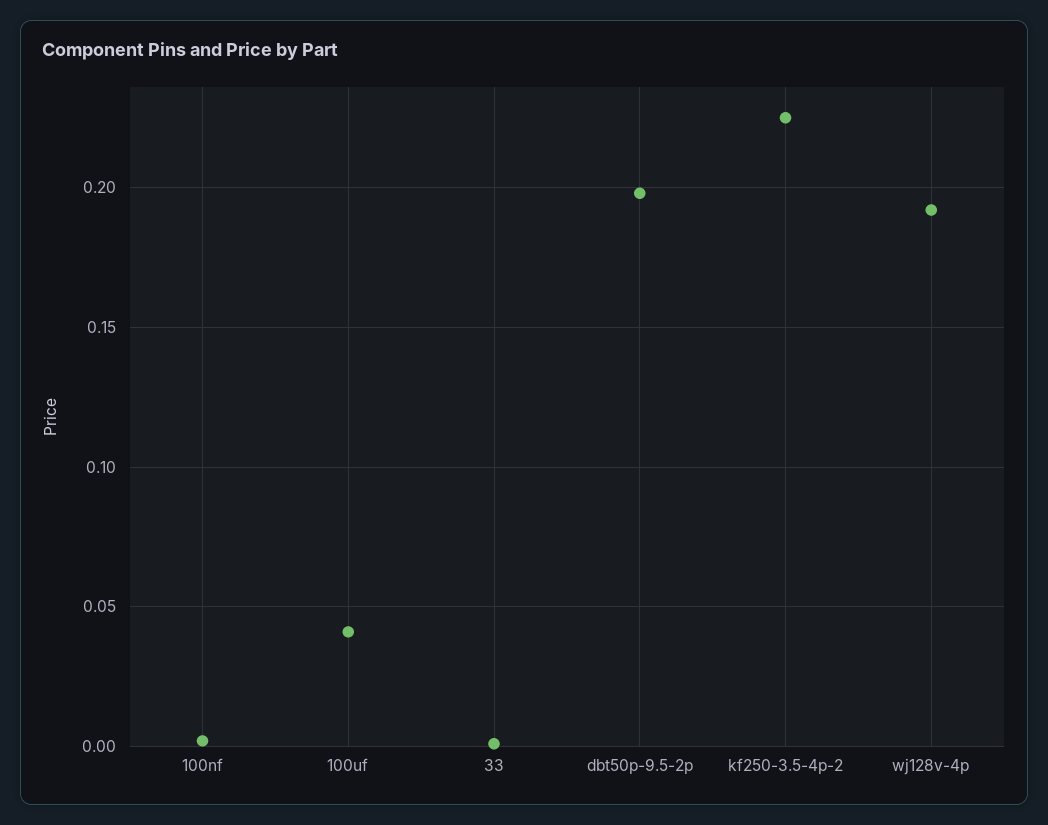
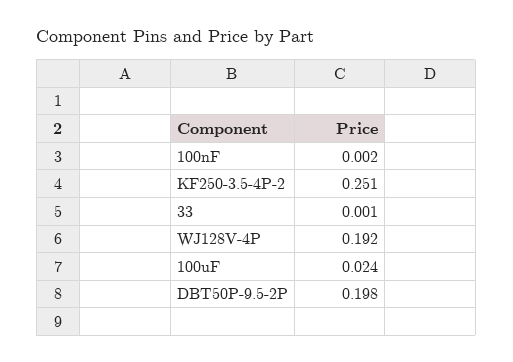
  {
    "100nf": 0.002,
-   "100uf": 0.04,
+   "100uf": 0.024,
    "33": 0.001,
    "dbt50p-9.5-2p": 0.198,
-   "kf250-3.5-4p-2": 0.225,
+   "kf250-3.5-4p-2": 0.251,
    "wj128v-4p": 0.192
  }

